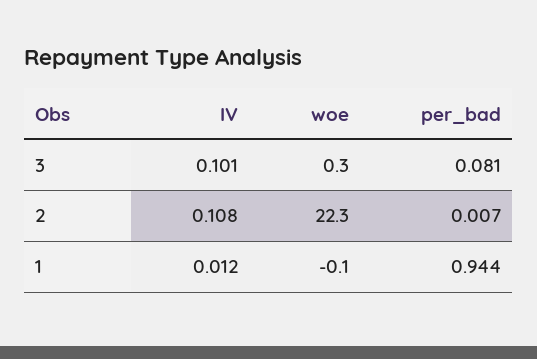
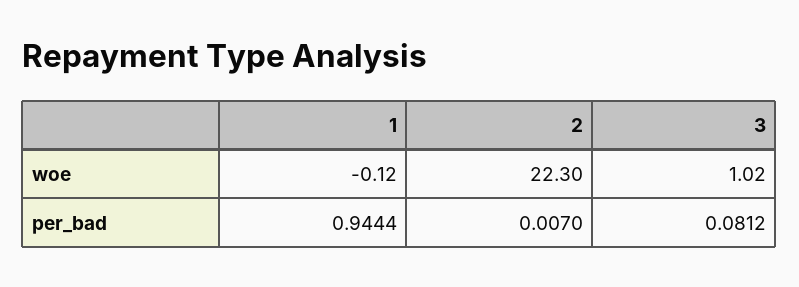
  {
-   "IV": {
-     "3": 0.101,
-     "2": 0.108,
-     "1": 0.012
-   },
    "woe": {
-     "3": 0.3,
+     "3": 1.02,
      "2": 22.3,
      "1": -0.12
    },
    "per_bad": {
      "3": 0.0812,
      "2": 0.007,
      "1": 0.9444
    }
  }

